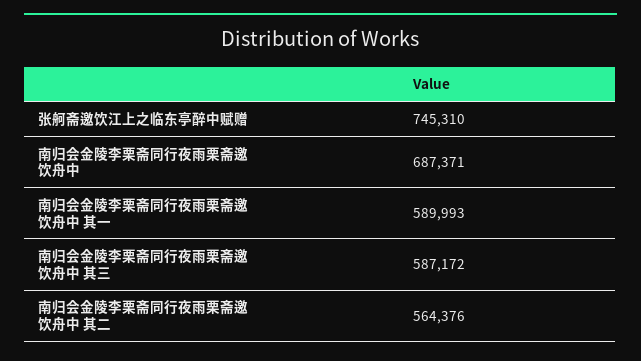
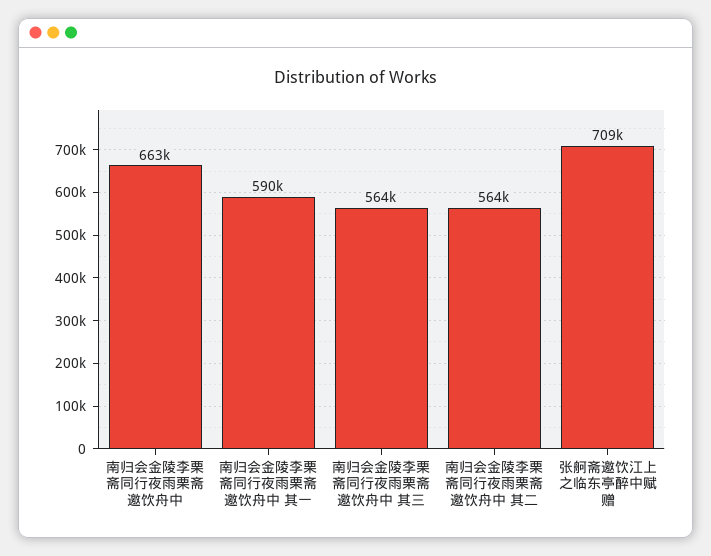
  {
-   "张舸斋邀饮江上之临东亭醉中赋赠": 745310,
+   "张舸斋邀饮江上之临东亭醉中赋赠": 709000,
-   "南归会金陵李栗斋同行夜雨栗斋邀饮舟中": 687371,
+   "南归会金陵李栗斋同行夜雨栗斋邀饮舟中": 663000,
    "南归会金陵李栗斋同行夜雨栗斋邀饮舟中 其一": 589993,
-   "南归会金陵李栗斋同行夜雨栗斋邀饮舟中 其三": 587172,
+   "南归会金陵李栗斋同行夜雨栗斋邀饮舟中 其三": 564000,
    "南归会金陵李栗斋同行夜雨栗斋邀饮舟中 其二": 564376
  }

